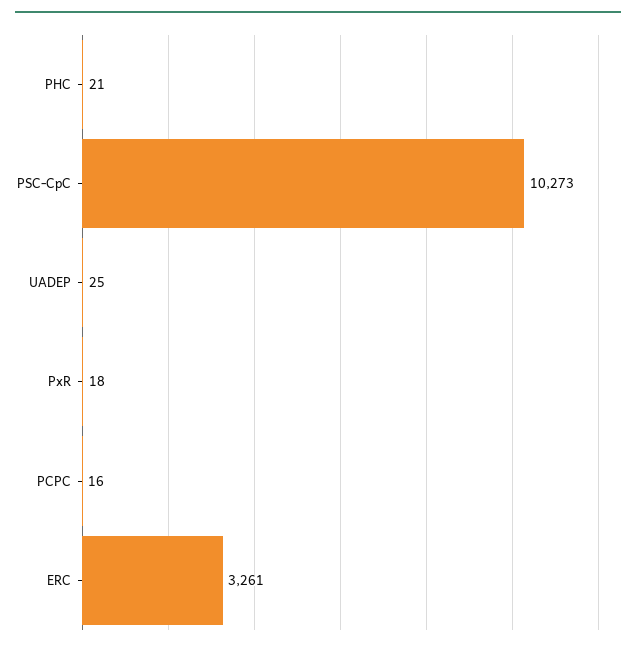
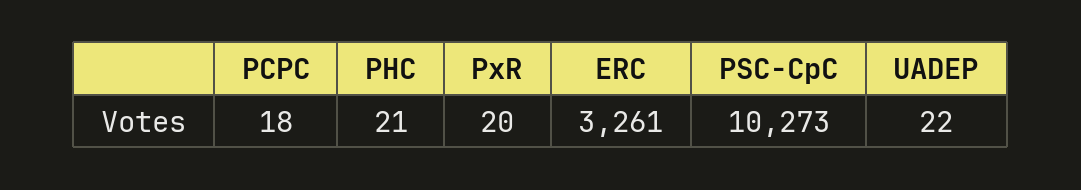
  {
    "PHC": 21,
    "PSC-CpC": 10273,
-   "UADEP": 25,
+   "UADEP": 22,
-   "PxR": 18,
+   "PxR": 20,
-   "PCPC": 16,
+   "PCPC": 18,
    "ERC": 3261
  }

